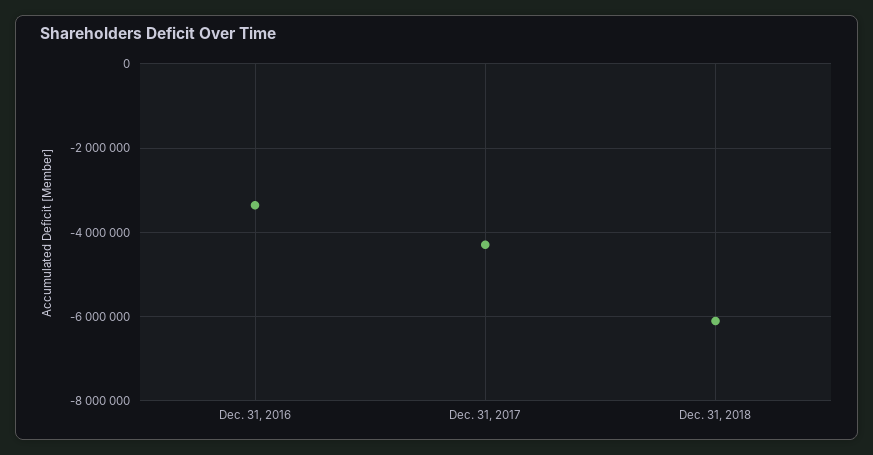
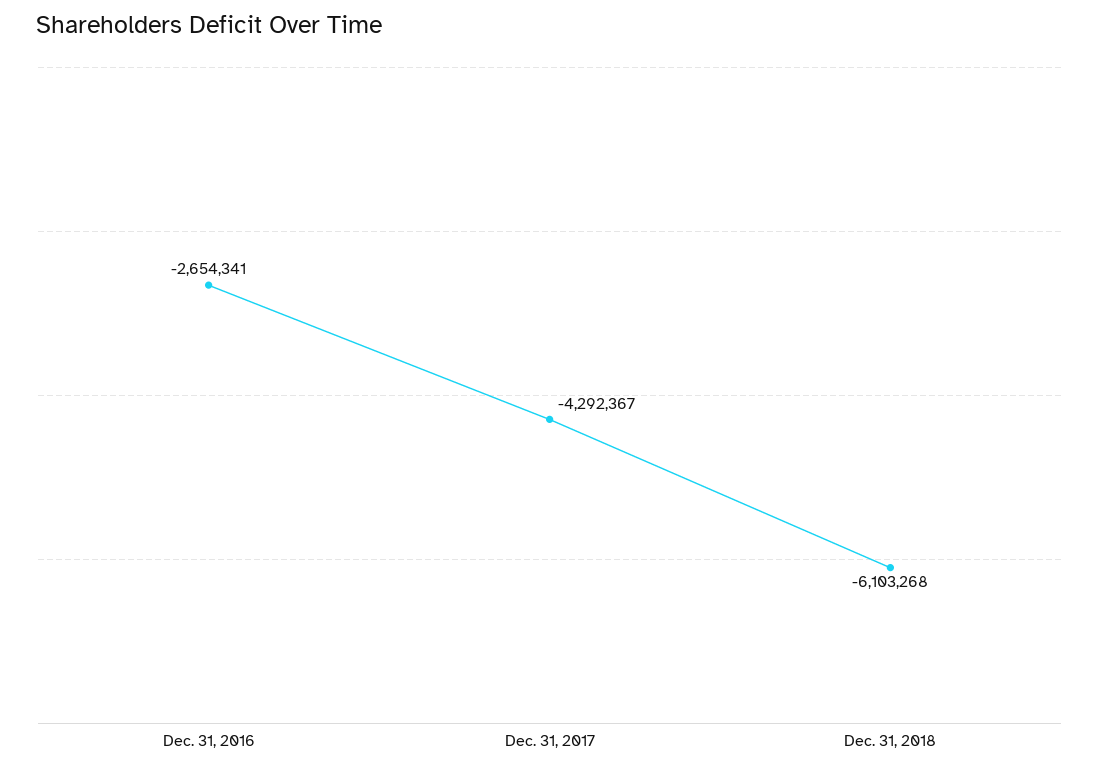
  {
-   "Dec. 31, 2016": -3400000,
+   "Dec. 31, 2016": -2654341,
    "Dec. 31, 2017": -4292367,
    "Dec. 31, 2018": -6103268
  }

